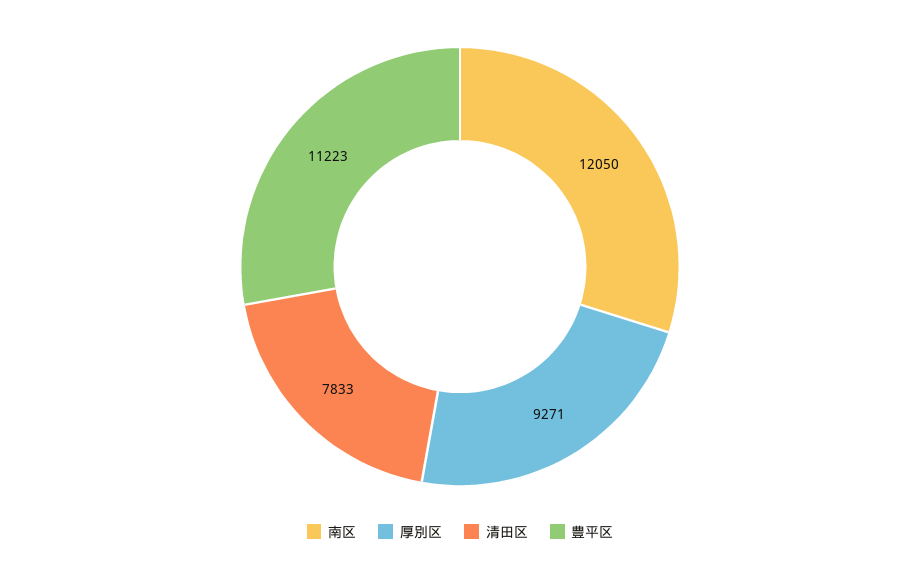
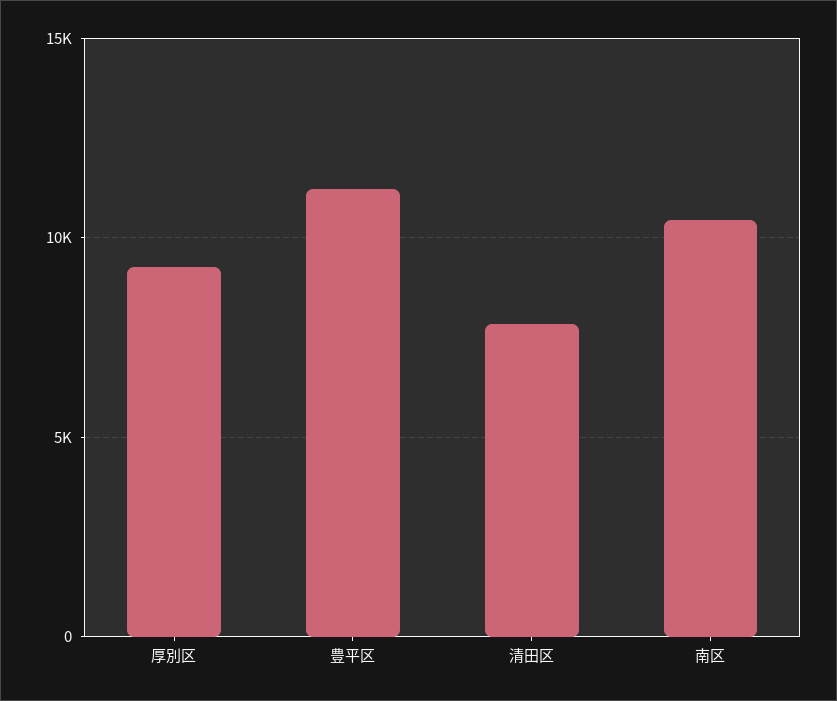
  {
-   "南区": 12050,
+   "南区": 10500,
    "厚別区": 9271,
    "清田区": 7833,
    "豊平区": 11223
  }

